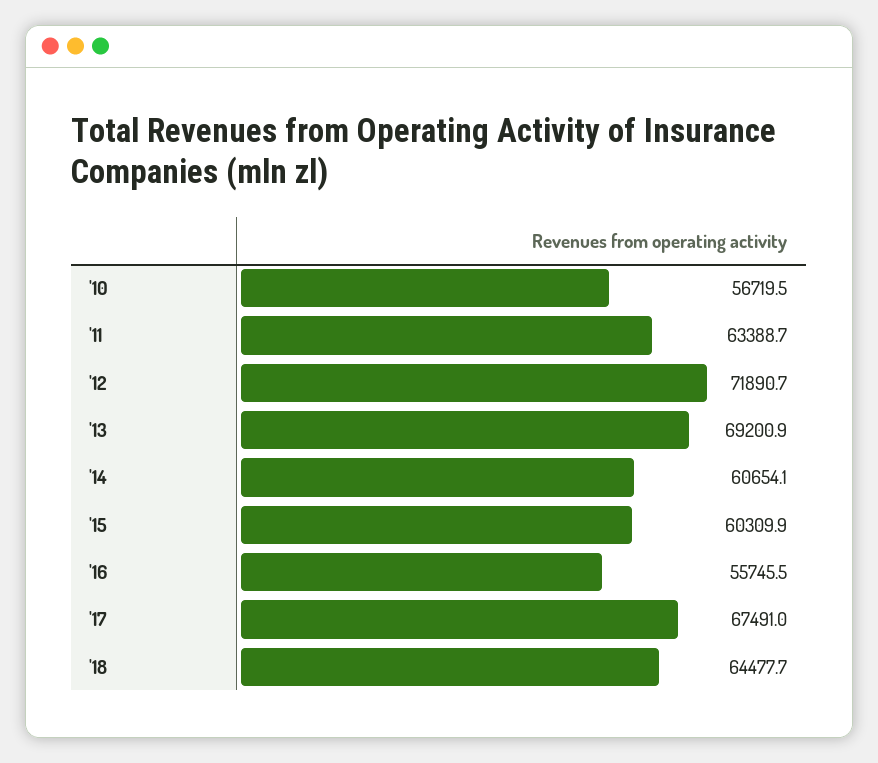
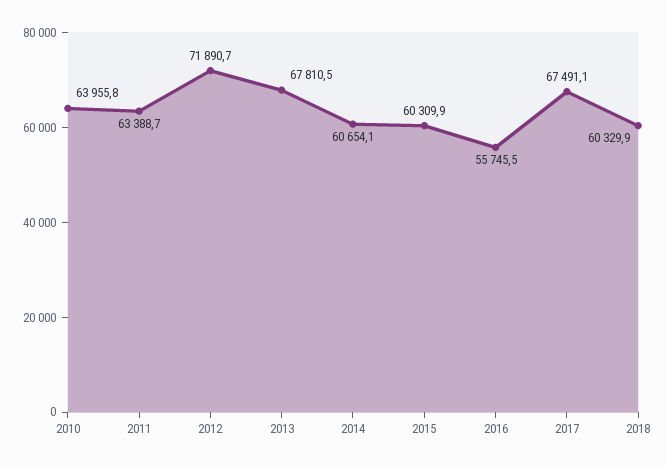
  {
-   "'10": 56719.5,
+   "'10": 63955.8,
    "'11": 63388.7,
    "'12": 71890.7,
-   "'13": 69200.9,
+   "'13": 67810.5,
    "'14": 60654.1,
    "'15": 60309.9,
    "'16": 55745.5,
-   "'17": 67491,
+   "'17": 67491.1,
-   "'18": 64477.7
+   "'18": 60329.9
  }

